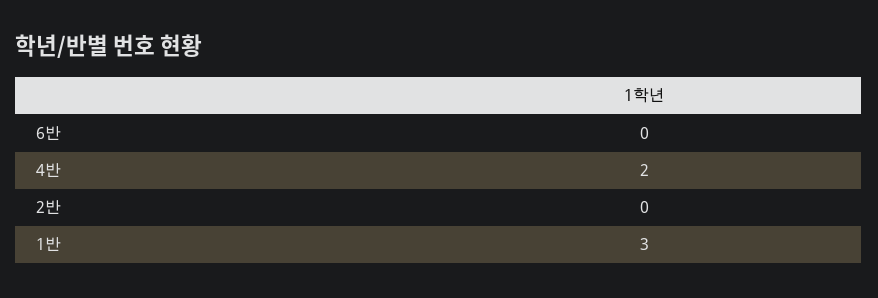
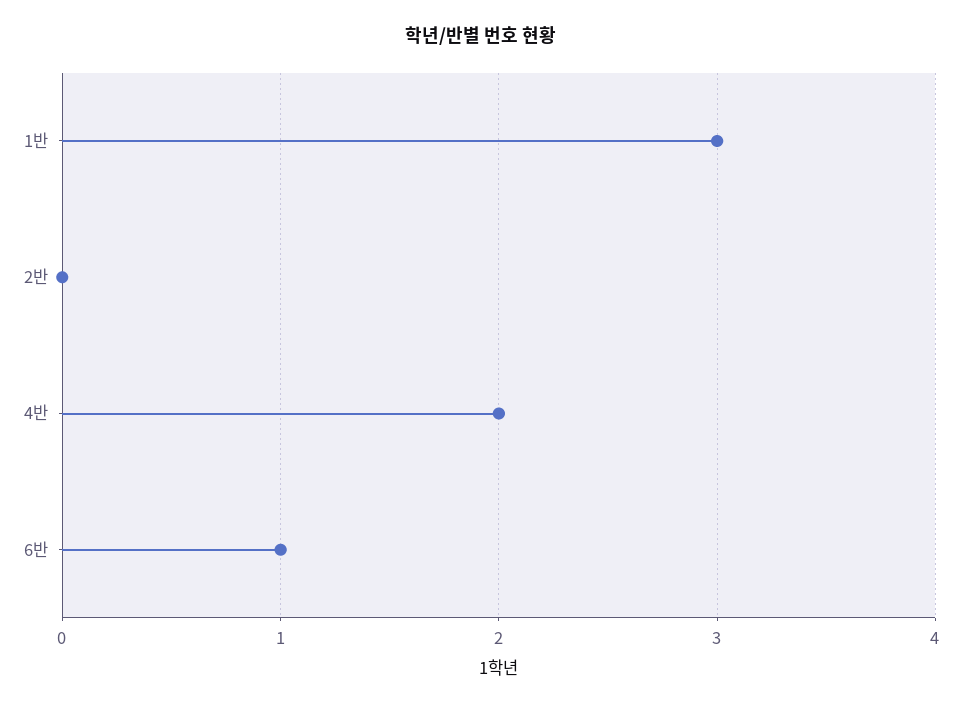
  {
-   "6반": 0,
+   "6반": 1,
    "4반": 2,
    "2반": 0,
    "1반": 3
  }

